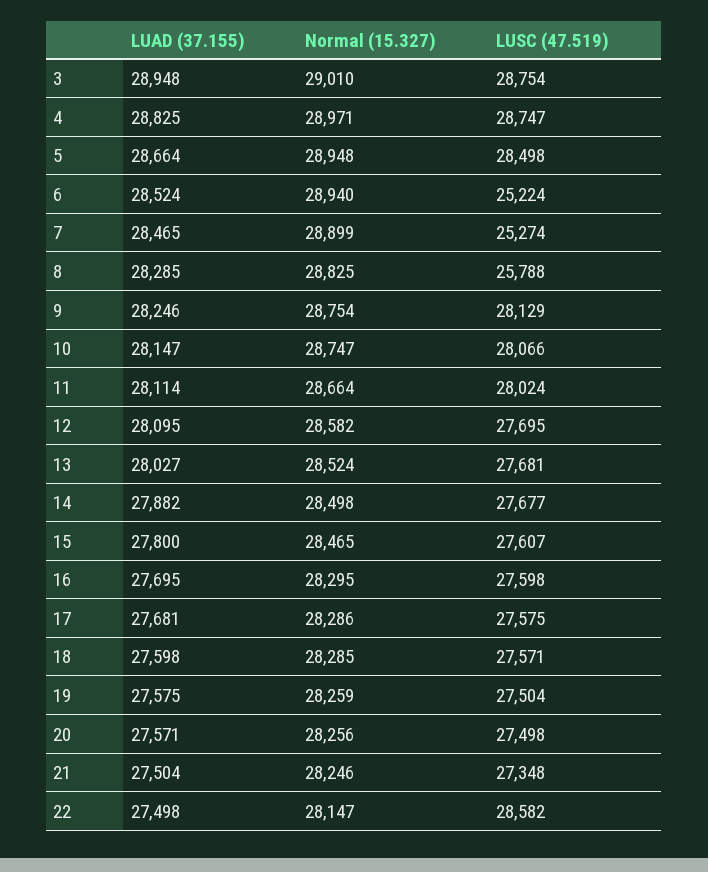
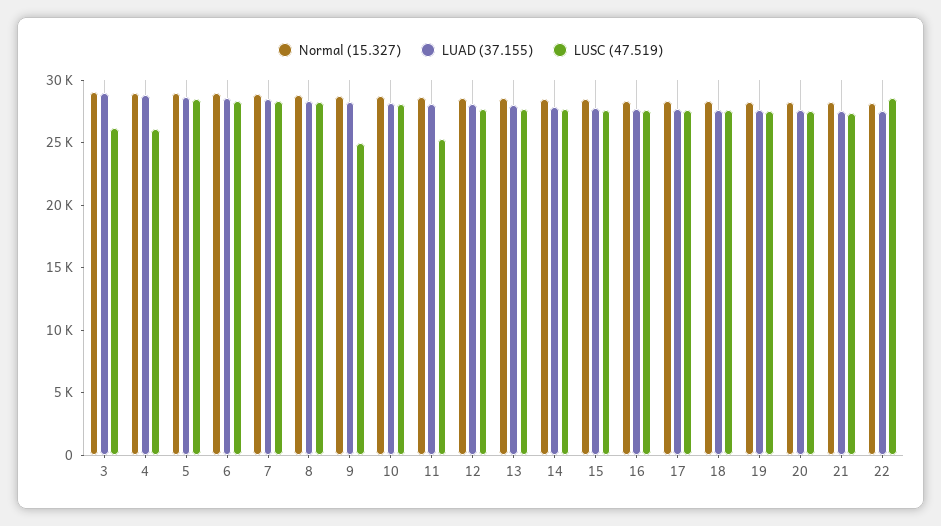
  {
    "LUAD (37.155)": {
      "3": 28948,
      "4": 28825,
      "5": 28664,
      "6": 28524,
      "7": 28465,
      "8": 28285,
      "9": 28246,
      "10": 28147,
      "11": 28114,
      "12": 28095,
      "13": 28027,
      "14": 27882,
      "15": 27800,
      "16": 27695,
      "17": 27681,
      "18": 27598,
      "19": 27575,
      "20": 27571,
      "21": 27504,
      "22": 27498
    },
    "Normal (15.327)": {
      "3": 29010,
      "4": 28971,
      "5": 28948,
      "6": 28940,
      "7": 28899,
      "8": 28825,
      "9": 28754,
      "10": 28747,
      "11": 28664,
      "12": 28582,
      "13": 28524,
      "14": 28498,
      "15": 28465,
      "16": 28295,
      "17": 28286,
      "18": 28285,
      "19": 28259,
      "20": 28256,
      "21": 28246,
      "22": 28147
    },
    "LUSC (47.519)": {
-     "3": 28754,
+     "3": 26000,
-     "4": 28747,
+     "4": 26000,
      "5": 28498,
-     "6": 25224,
+     "6": 28000,
-     "7": 25274,
+     "7": 28000,
-     "8": 25788,
+     "8": 28000,
-     "9": 28129,
+     "9": 25000,
      "10": 28066,
-     "11": 28024,
+     "11": 25000,
      "12": 27695,
      "13": 27681,
      "14": 27677,
      "15": 27607,
      "16": 27598,
      "17": 27575,
      "18": 27571,
      "19": 27504,
      "20": 27498,
      "21": 27348,
      "22": 28582
    }
  }

